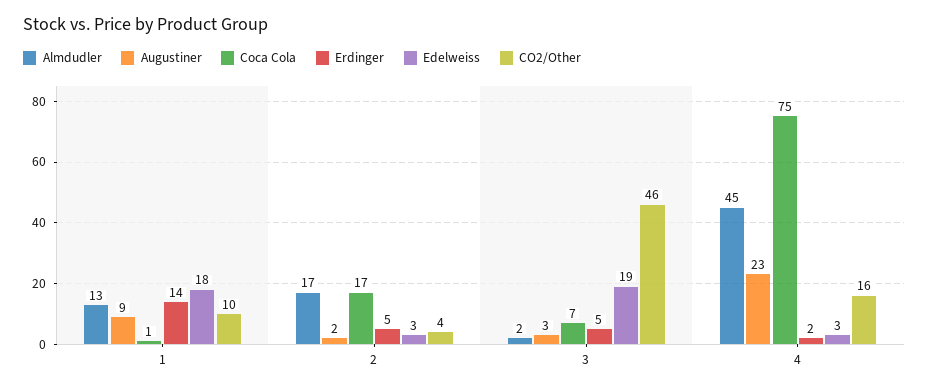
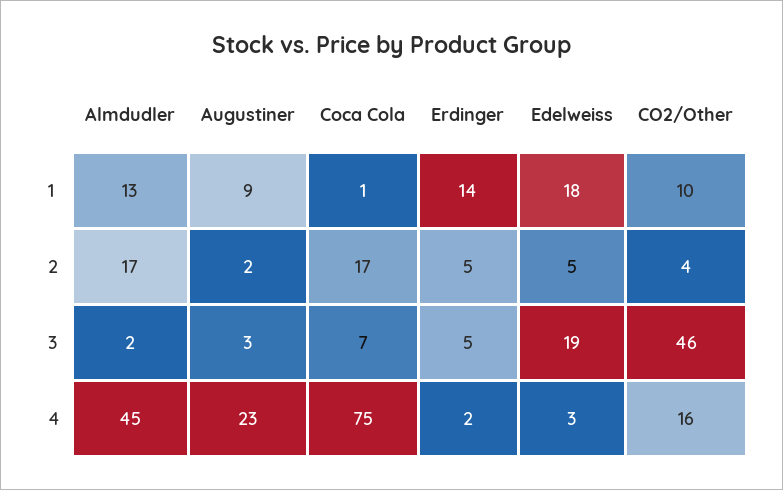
  {
    "Almdudler": {
      "1": 13,
      "2": 17,
      "3": 2,
      "4": 45
    },
    "Augustiner": {
      "1": 9,
      "2": 2,
      "3": 3,
      "4": 23
    },
    "Coca Cola": {
      "1": 1,
      "2": 17,
      "3": 7,
      "4": 75
    },
    "Erdinger": {
      "1": 14,
      "2": 5,
      "3": 5,
      "4": 2
    },
    "Edelweiss": {
      "1": 18,
-     "2": 3,
+     "2": 5,
      "3": 19,
      "4": 3
    },
    "CO2/Other": {
      "1": 10,
      "2": 4,
      "3": 46,
      "4": 16
    }
  }

